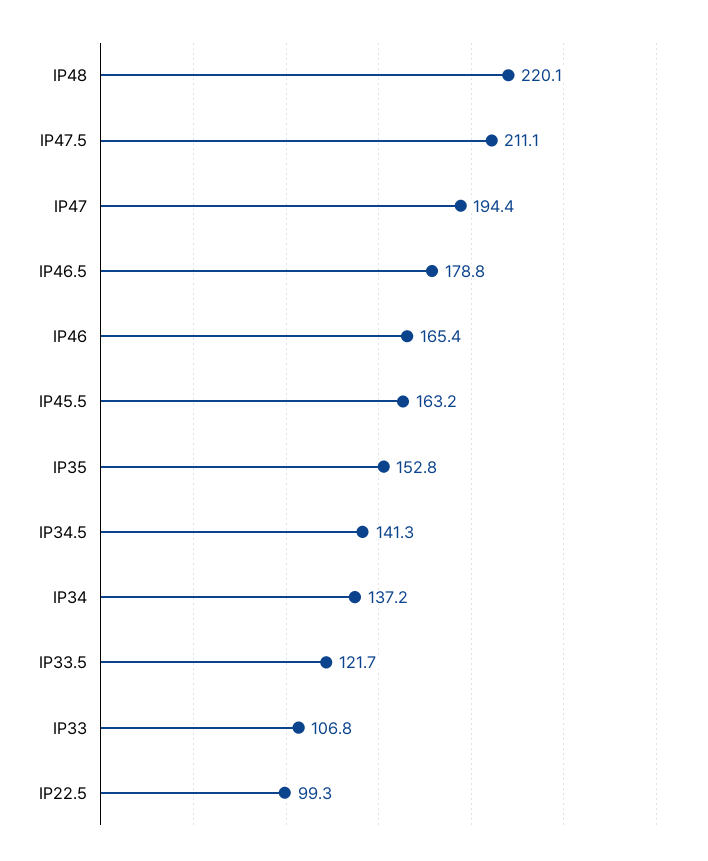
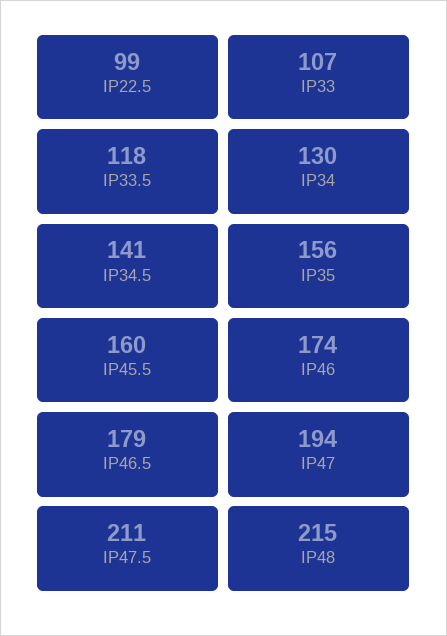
  {
-   "IP48": 220.1,
+   "IP48": 215,
    "IP47.5": 211.1,
    "IP47": 194.4,
    "IP46.5": 178.8,
-   "IP46": 165.4,
+   "IP46": 174,
-   "IP45.5": 163.2,
+   "IP45.5": 160,
-   "IP35": 152.8,
+   "IP35": 156,
    "IP34.5": 141.3,
-   "IP34": 137.2,
+   "IP34": 130,
-   "IP33.5": 121.7,
+   "IP33.5": 118,
    "IP33": 106.8,
    "IP22.5": 99.3
  }

